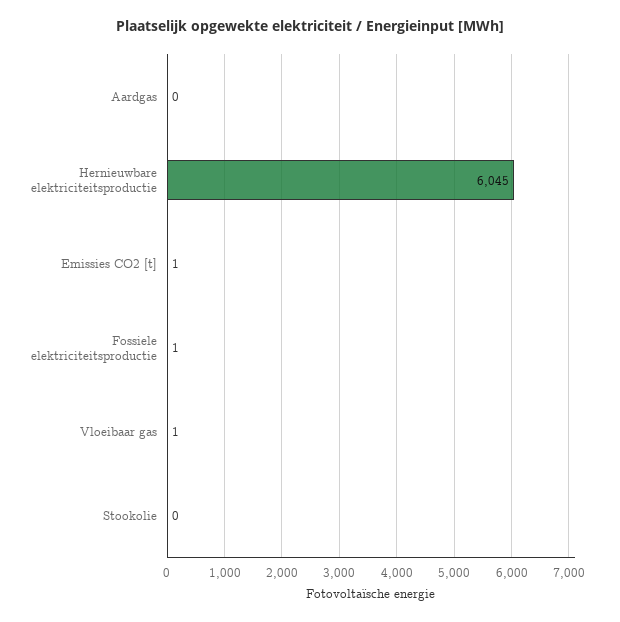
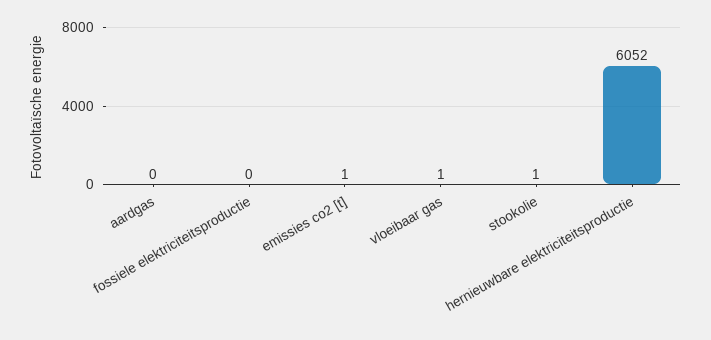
  {
    "Aardgas": 0,
-   "Hernieuwbare elektriciteitsproductie": 6045,
+   "Hernieuwbare elektriciteitsproductie": 6052,
    "Emissies CO2 [t]": 1,
-   "Fossiele elektriciteitsproductie": 1,
+   "Fossiele elektriciteitsproductie": 0,
    "Vloeibaar gas": 1,
-   "Stookolie": 0
+   "Stookolie": 1
  }

